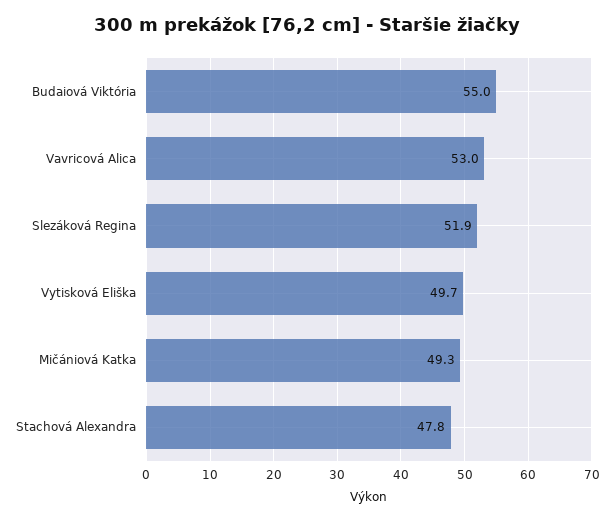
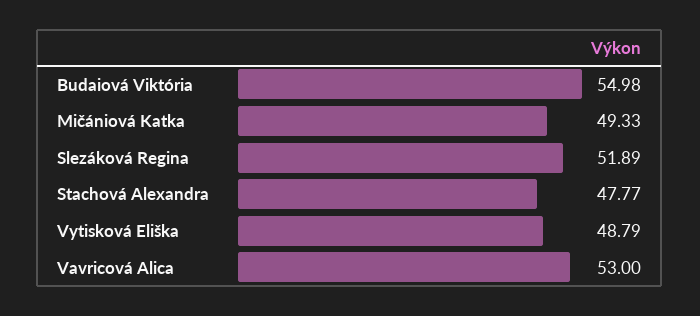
  {
    "Budaiová Viktória": 54.98,
    "Vavricová Alica": 53,
    "Slezáková Regina": 51.89,
-   "Vytisková Eliška": 49.7,
+   "Vytisková Eliška": 48.79,
    "Mičániová Katka": 49.33,
    "Stachová Alexandra": 47.77
  }

